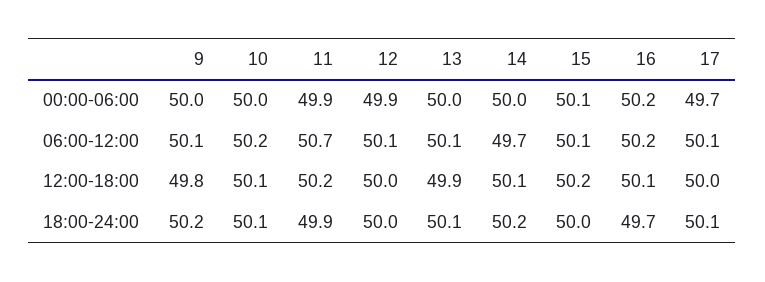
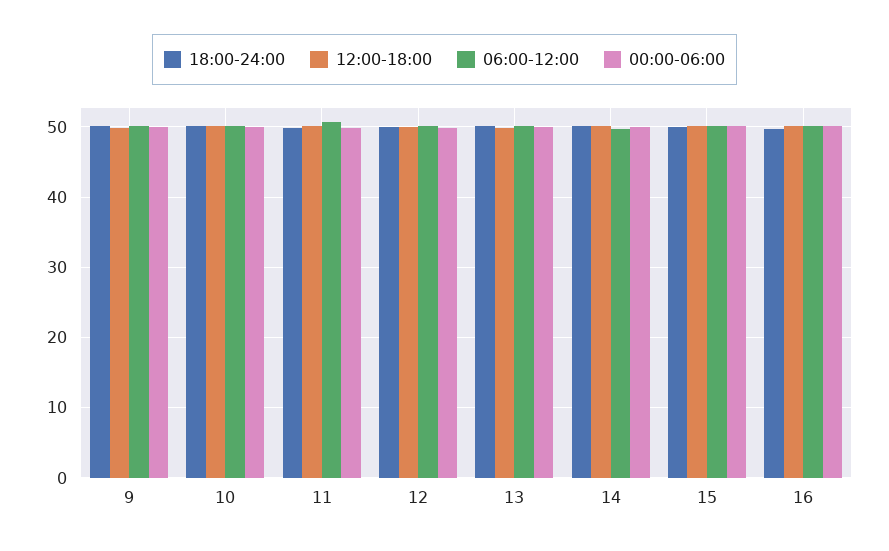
  {
    "00:00-06:00": {
      "9": 50,
      "10": 50,
      "11": 49.9,
      "12": 49.9,
      "13": 50,
      "14": 50,
      "15": 50.1,
-     "16": 50.2,
+     "16": 50.2
-     "17": 49.7
    },
    "06:00-12:00": {
      "9": 50.1,
      "10": 50.2,
      "11": 50.7,
      "12": 50.1,
      "13": 50.1,
      "14": 49.7,
      "15": 50.1,
-     "16": 50.2,
+     "16": 50.2
-     "17": 50.1
    },
    "12:00-18:00": {
      "9": 49.8,
      "10": 50.1,
      "11": 50.2,
      "12": 50,
      "13": 49.9,
      "14": 50.1,
      "15": 50.2,
-     "16": 50.1,
+     "16": 50.1
-     "17": 50
    },
    "18:00-24:00": {
      "9": 50.2,
      "10": 50.1,
      "11": 49.9,
      "12": 50,
      "13": 50.1,
      "14": 50.2,
      "15": 50,
-     "16": 49.7,
+     "16": 49.7
-     "17": 50.1
    }
  }

